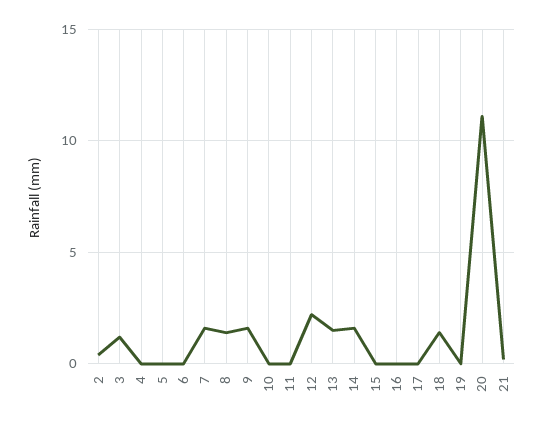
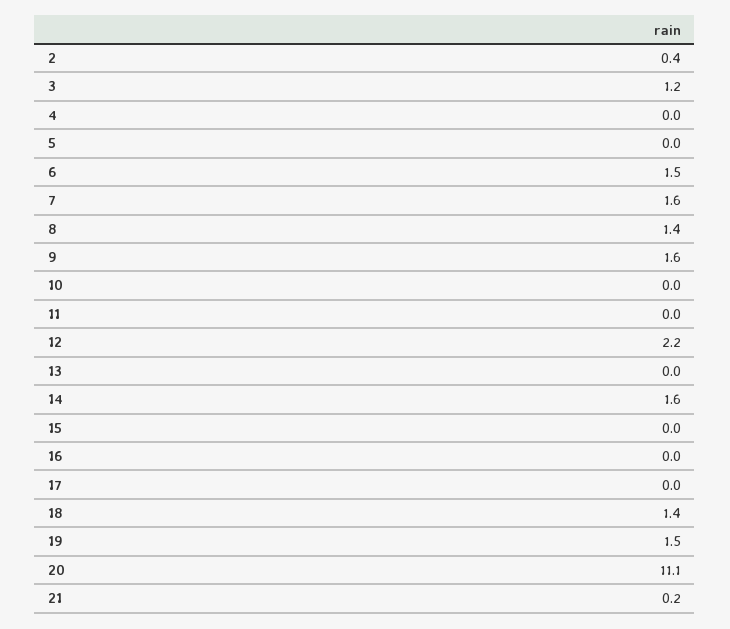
  {
    "2": 0.4,
    "3": 1.2,
    "4": 0,
    "5": 0,
-   "6": 0,
+   "6": 1.5,
    "7": 1.6,
    "8": 1.4,
    "9": 1.6,
    "10": 0,
    "11": 0,
    "12": 2.2,
-   "13": 1.5,
+   "13": 0,
    "14": 1.6,
    "15": 0,
    "16": 0,
    "17": 0,
    "18": 1.4,
-   "19": 0,
+   "19": 1.5,
    "20": 11.1,
    "21": 0.2
  }

